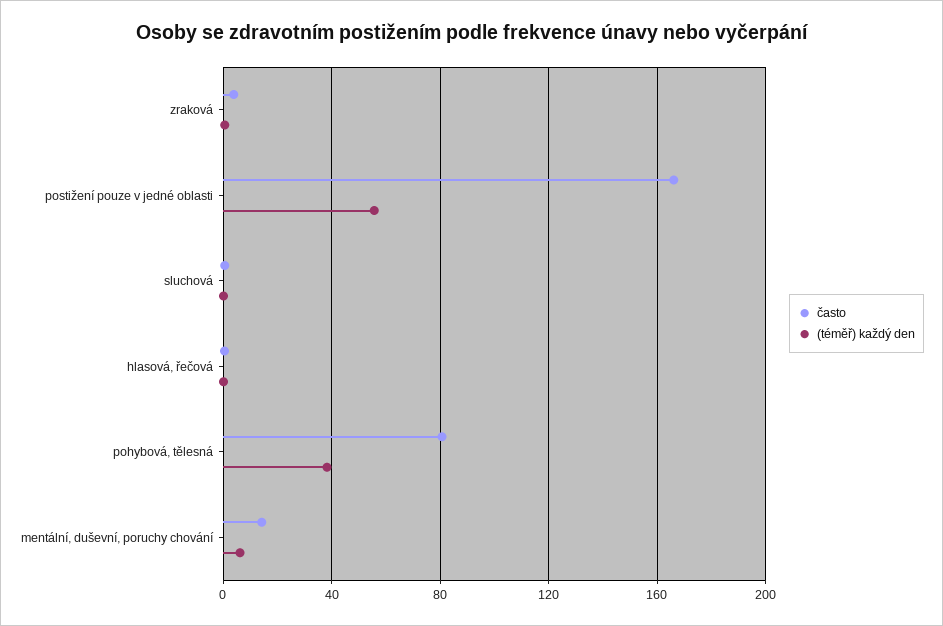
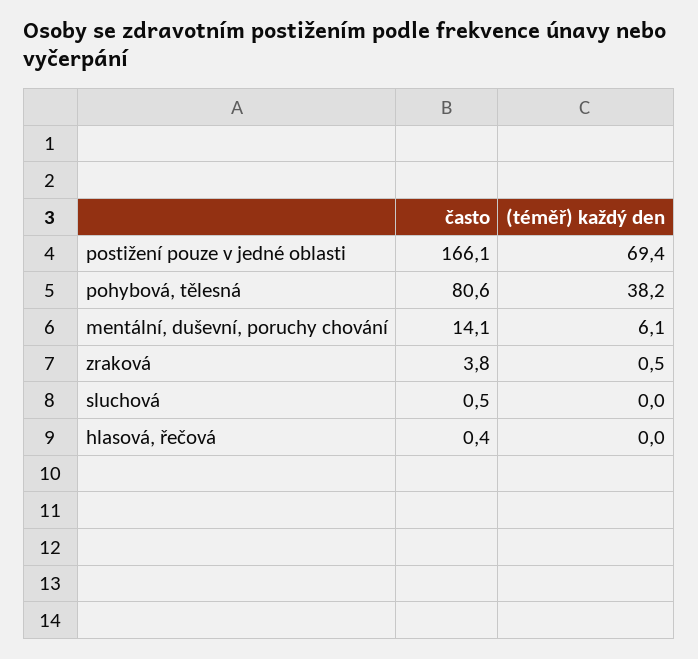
  {
    "často": {
      "zraková": 3.8,
      "postižení pouze v jedné oblasti": 166.1,
      "sluchová": 0.5,
      "hlasová, řečová": 0.4,
      "pohybová, tělesná": 80.6,
      "mentální, duševní, poruchy chování": 14.1
    },
    "(téměř) každý den": {
      "zraková": 0.5,
-     "postižení pouze v jedné oblasti": 55,
+     "postižení pouze v jedné oblasti": 69.4,
      "sluchová": 0,
      "hlasová, řečová": 0,
      "pohybová, tělesná": 38.2,
      "mentální, duševní, poruchy chování": 6.1
    }
  }

